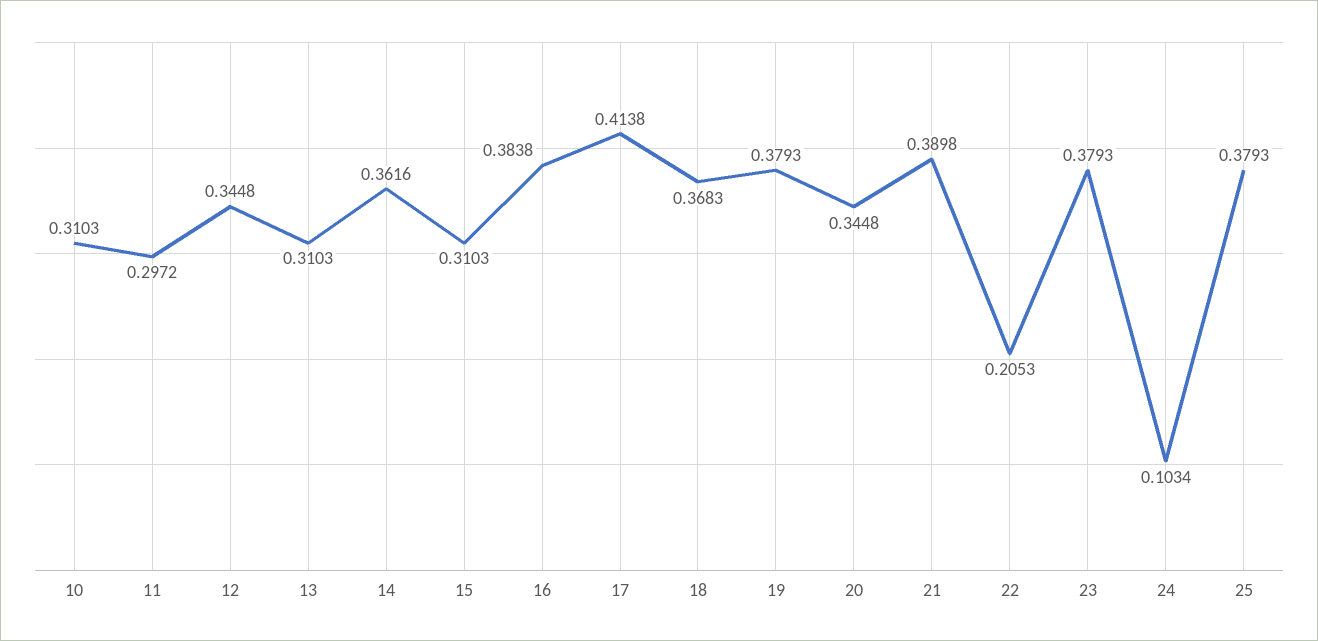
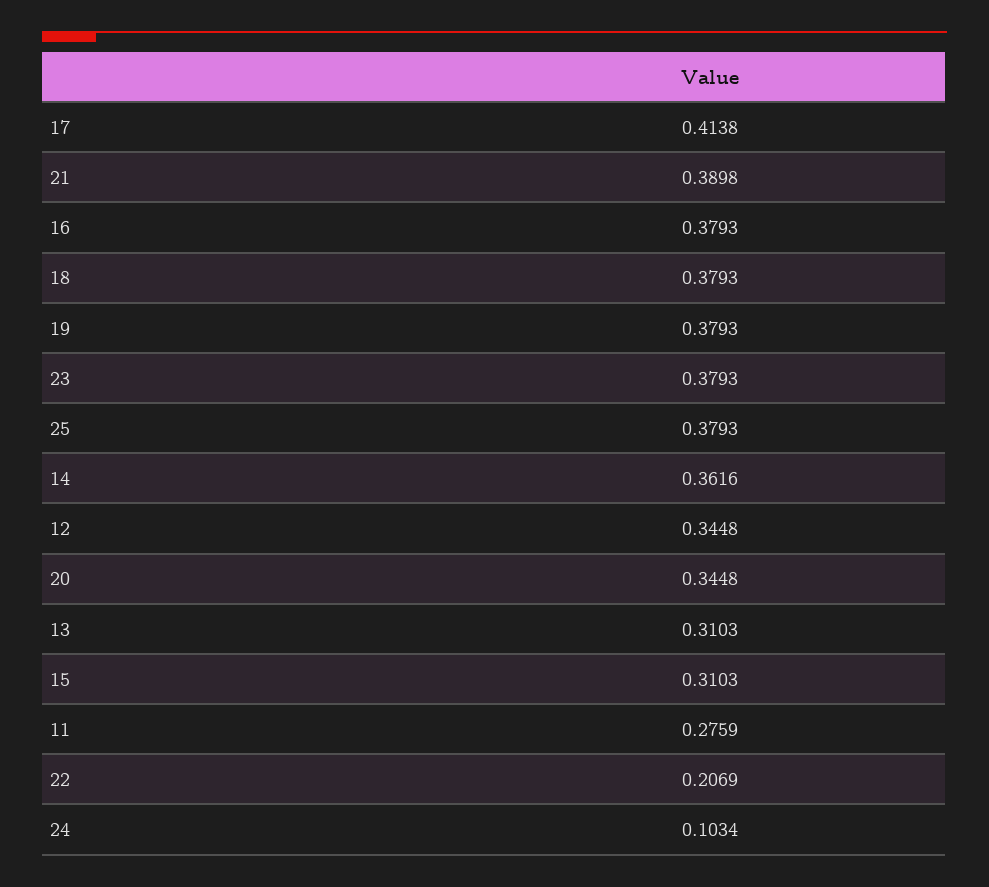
  {
-   "10": 0.3103,
-   "11": 0.2972,
+   "11": 0.2759,
    "12": 0.3448,
    "13": 0.3103,
    "14": 0.3616,
    "15": 0.3103,
-   "16": 0.3838,
+   "16": 0.3793,
    "17": 0.4138,
-   "18": 0.3683,
+   "18": 0.3793,
    "19": 0.3793,
    "20": 0.3448,
    "21": 0.3898,
-   "22": 0.2053,
+   "22": 0.2069,
    "23": 0.3793,
    "24": 0.1034,
    "25": 0.3793
  }

